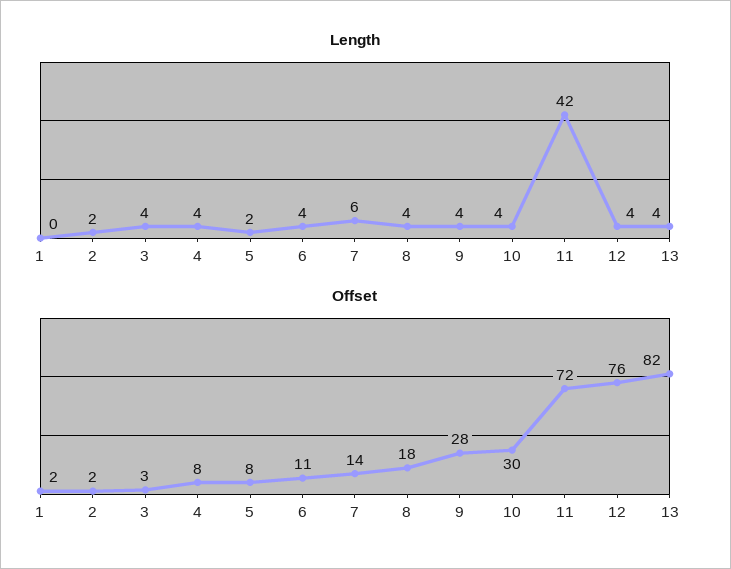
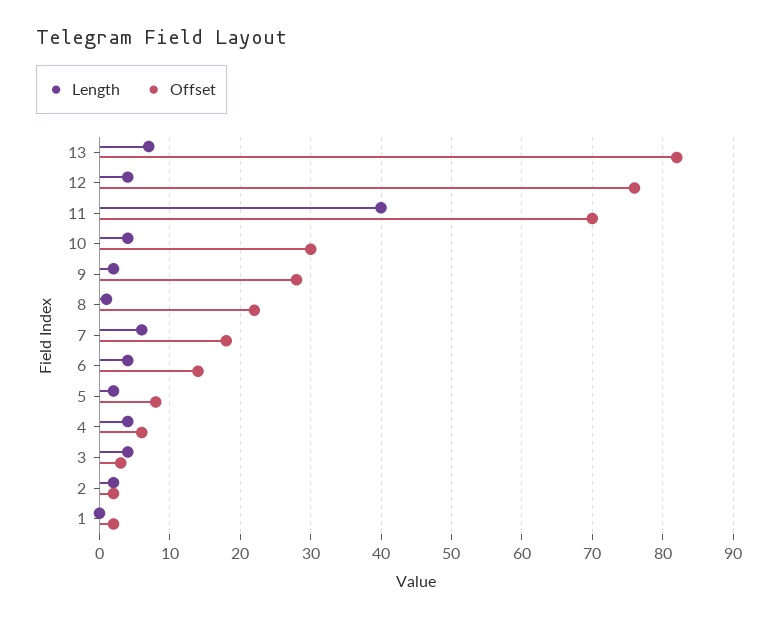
  {
    "Length": {
      "1": 0,
      "2": 2,
      "3": 4,
      "4": 4,
      "5": 2,
      "6": 4,
      "7": 6,
-     "8": 4,
+     "8": 1,
-     "9": 4,
+     "9": 2,
      "10": 4,
-     "11": 42,
+     "11": 40,
      "12": 4,
-     "13": 4
+     "13": 7
    },
    "Offset": {
      "1": 2,
      "2": 2,
      "3": 3,
-     "4": 8,
+     "4": 6,
      "5": 8,
-     "6": 11,
+     "6": 14,
-     "7": 14,
+     "7": 18,
-     "8": 18,
+     "8": 22,
      "9": 28,
      "10": 30,
-     "11": 72,
+     "11": 70,
      "12": 76,
      "13": 82
    }
  }

